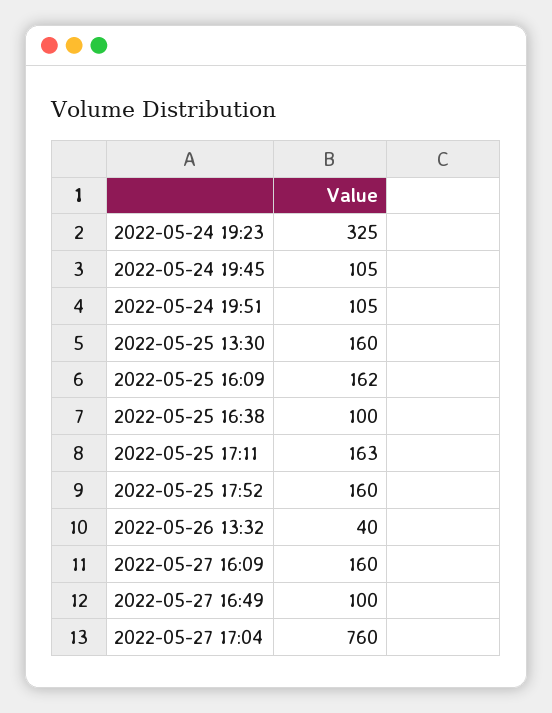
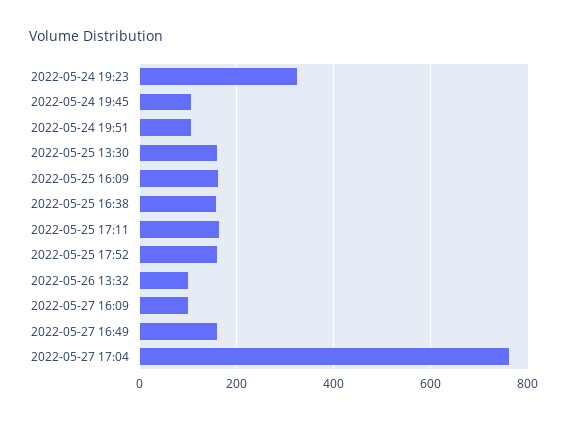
  {
    "2022-05-24 19:23": 325,
    "2022-05-24 19:45": 105,
    "2022-05-24 19:51": 105,
    "2022-05-25 13:30": 160,
    "2022-05-25 16:09": 162,
-   "2022-05-25 16:38": 100,
+   "2022-05-25 16:38": 160,
    "2022-05-25 17:11": 163,
    "2022-05-25 17:52": 160,
-   "2022-05-26 13:32": 40,
+   "2022-05-26 13:32": 100,
-   "2022-05-27 16:09": 160,
+   "2022-05-27 16:09": 100,
-   "2022-05-27 16:49": 100,
+   "2022-05-27 16:49": 160,
    "2022-05-27 17:04": 760
  }

